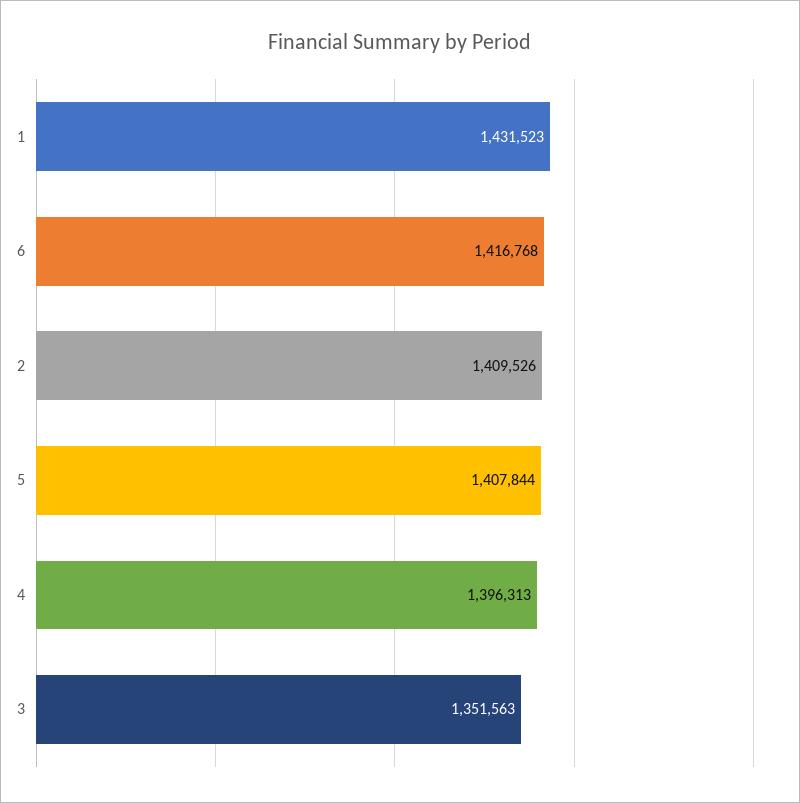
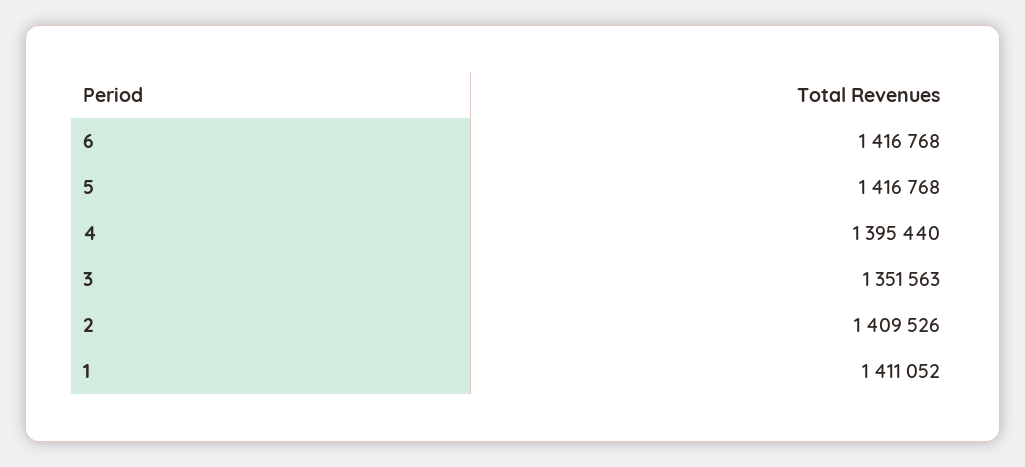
  {
-   "1": 1431523,
+   "1": 1411052,
    "6": 1416768,
    "2": 1409526,
-   "5": 1407844,
+   "5": 1416768,
-   "4": 1396313,
+   "4": 1395440,
    "3": 1351563
  }

